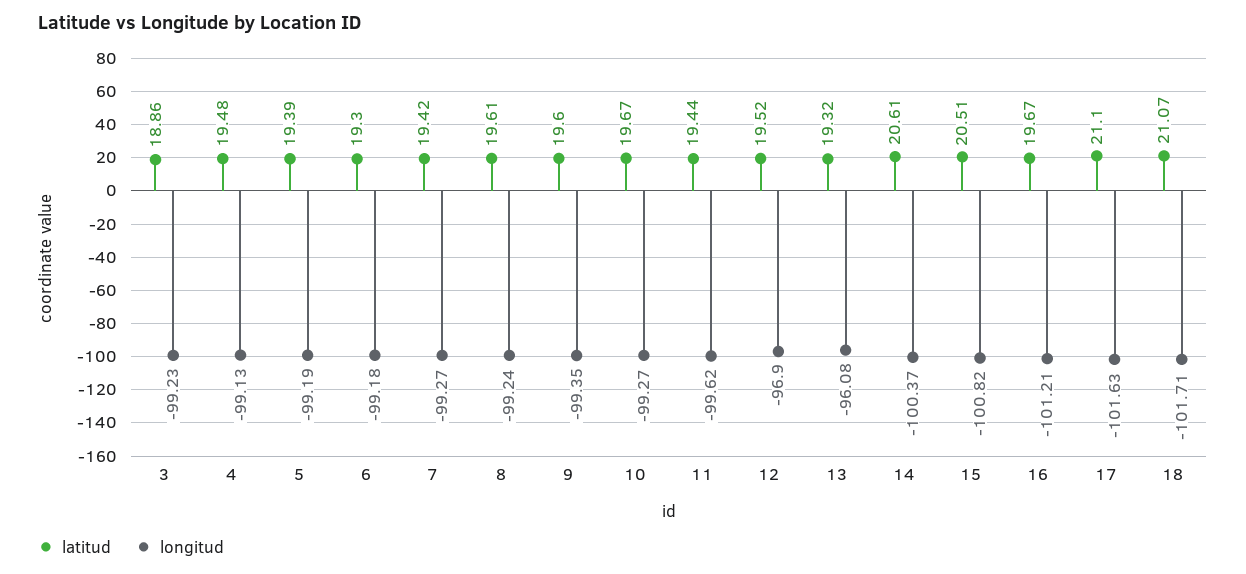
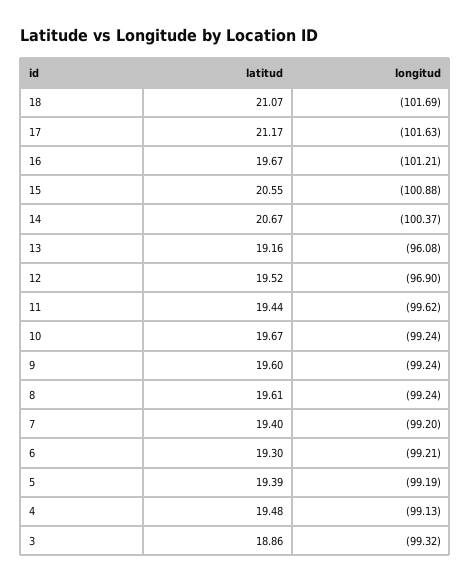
  {
    "latitud": {
      "3": 18.86,
      "4": 19.48,
      "5": 19.39,
      "6": 19.3,
-     "7": 19.42,
+     "7": 19.4,
      "8": 19.61,
      "9": 19.6,
      "10": 19.67,
      "11": 19.44,
      "12": 19.52,
-     "13": 19.32,
+     "13": 19.16,
-     "14": 20.61,
+     "14": 20.67,
-     "15": 20.51,
+     "15": 20.55,
      "16": 19.67,
-     "17": 21.1,
+     "17": 21.17,
      "18": 21.07
    },
    "longitud": {
-     "3": -99.23,
+     "3": -99.32,
      "4": -99.13,
      "5": -99.19,
-     "6": -99.18,
+     "6": -99.21,
-     "7": -99.27,
+     "7": -99.2,
      "8": -99.24,
-     "9": -99.35,
+     "9": -99.24,
-     "10": -99.27,
+     "10": -99.24,
      "11": -99.62,
      "12": -96.9,
      "13": -96.08,
      "14": -100.37,
-     "15": -100.82,
+     "15": -100.88,
      "16": -101.21,
      "17": -101.63,
-     "18": -101.71
+     "18": -101.69
    }
  }

